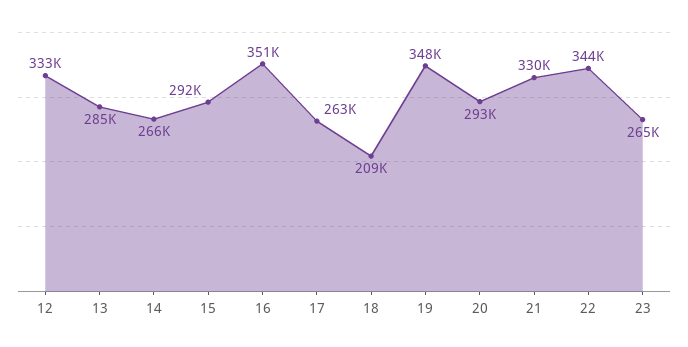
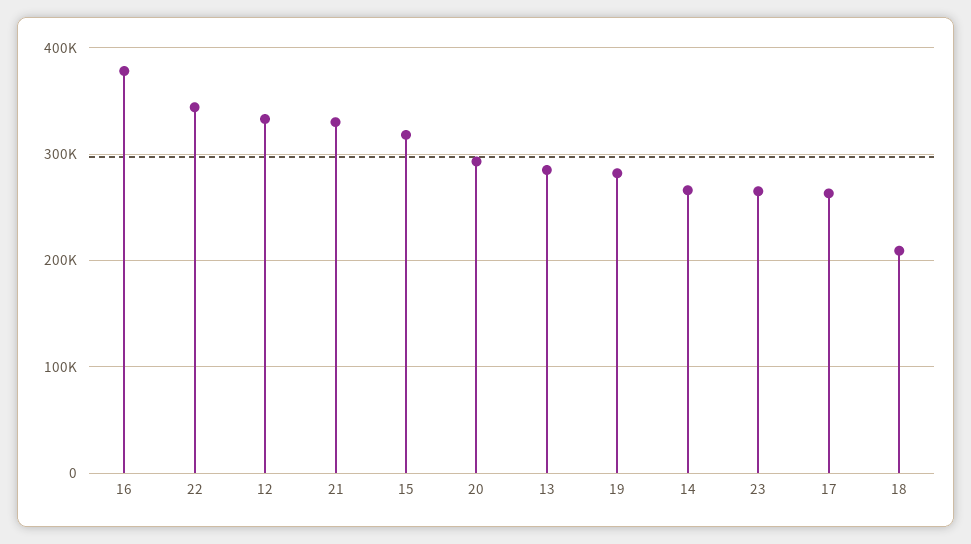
  {
    "12": 333000,
    "13": 285000,
    "14": 266000,
-   "15": 292000,
+   "15": 320000,
-   "16": 351000,
+   "16": 380000,
    "17": 263000,
    "18": 209000,
-   "19": 348000,
+   "19": 280000,
    "20": 293000,
    "21": 330000,
    "22": 344000,
    "23": 265000
  }

